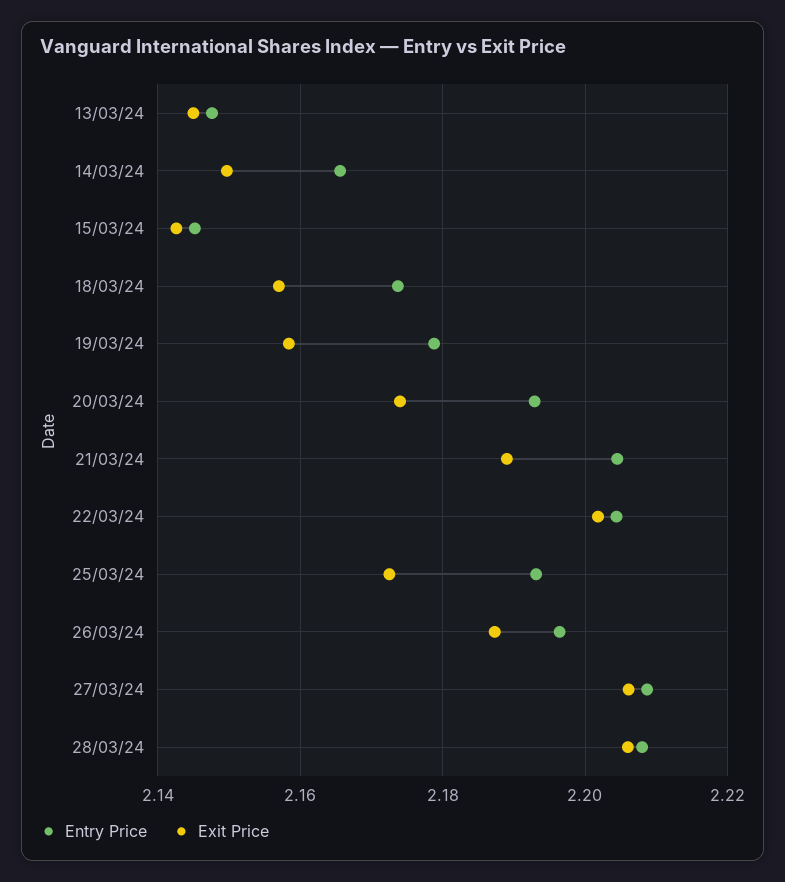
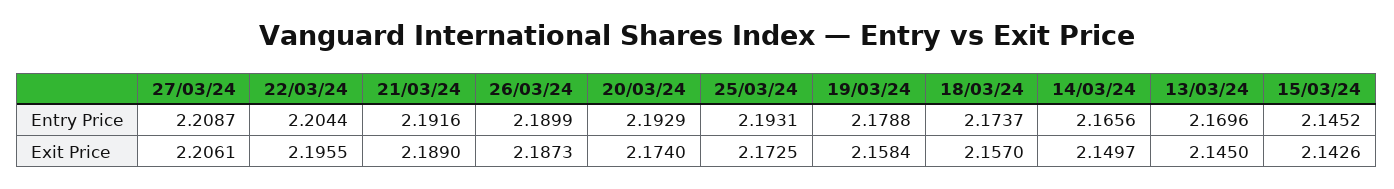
  {
    "Entry Price": {
-     "13/03/24": 2.148,
+     "13/03/24": 2.1696,
      "14/03/24": 2.1656,
      "15/03/24": 2.1452,
      "18/03/24": 2.1737,
      "19/03/24": 2.1788,
      "20/03/24": 2.1929,
-     "21/03/24": 2.204,
+     "21/03/24": 2.1916,
      "22/03/24": 2.2044,
      "25/03/24": 2.1931,
-     "26/03/24": 2.196,
+     "26/03/24": 2.1899,
-     "27/03/24": 2.2087,
+     "27/03/24": 2.2087
-     "28/03/24": 2.208
    },
    "Exit Price": {
      "13/03/24": 2.145,
      "14/03/24": 2.1497,
      "15/03/24": 2.1426,
      "18/03/24": 2.157,
      "19/03/24": 2.1584,
      "20/03/24": 2.174,
      "21/03/24": 2.189,
-     "22/03/24": 2.202,
+     "22/03/24": 2.1955,
      "25/03/24": 2.1725,
      "26/03/24": 2.1873,
-     "27/03/24": 2.2061,
+     "27/03/24": 2.2061
-     "28/03/24": 2.206
    }
  }

